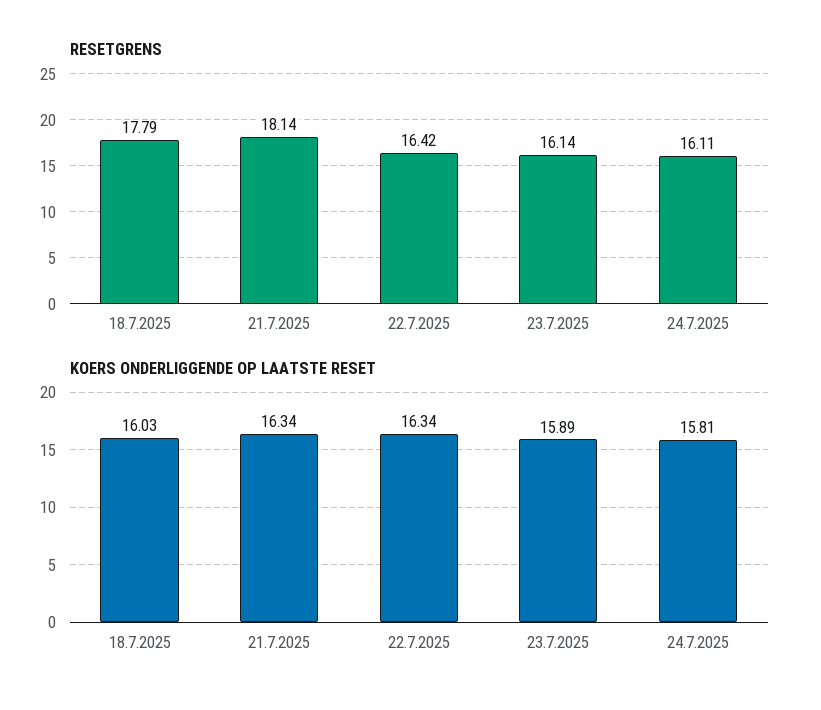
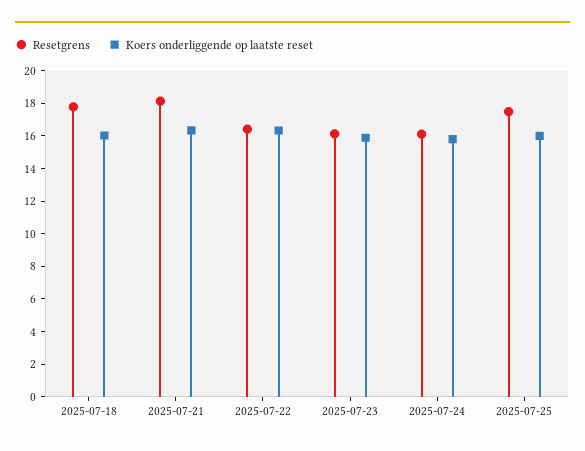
  {
    "RESETGRENS": {
      "18.7.2025": 17.79,
      "21.7.2025": 18.14,
      "22.7.2025": 16.42,
      "23.7.2025": 16.14,
-     "24.7.2025": 16.11
+     "24.7.2025": 16.11,
+     "2025-07-25": 17.5
    },
    "KOERS ONDERLIGGENDE OP LAATSTE RESET": {
      "18.7.2025": 16.03,
      "21.7.2025": 16.34,
      "22.7.2025": 16.34,
      "23.7.2025": 15.89,
-     "24.7.2025": 15.81
+     "24.7.2025": 15.81,
+     "2025-07-25": 16
    }
  }

